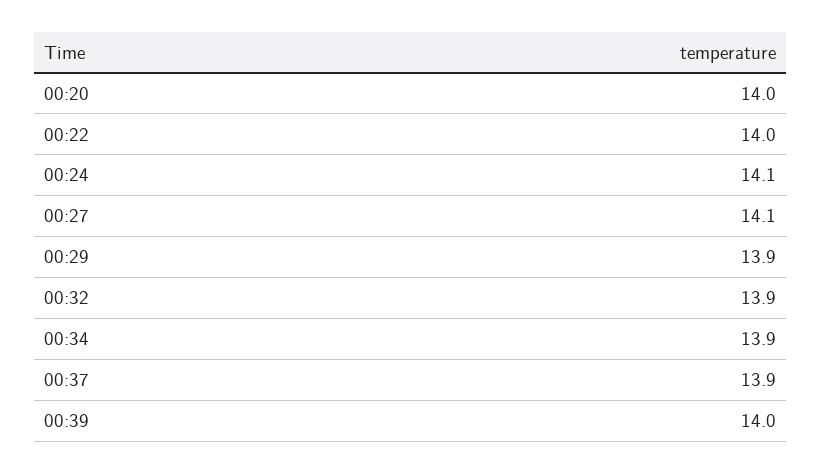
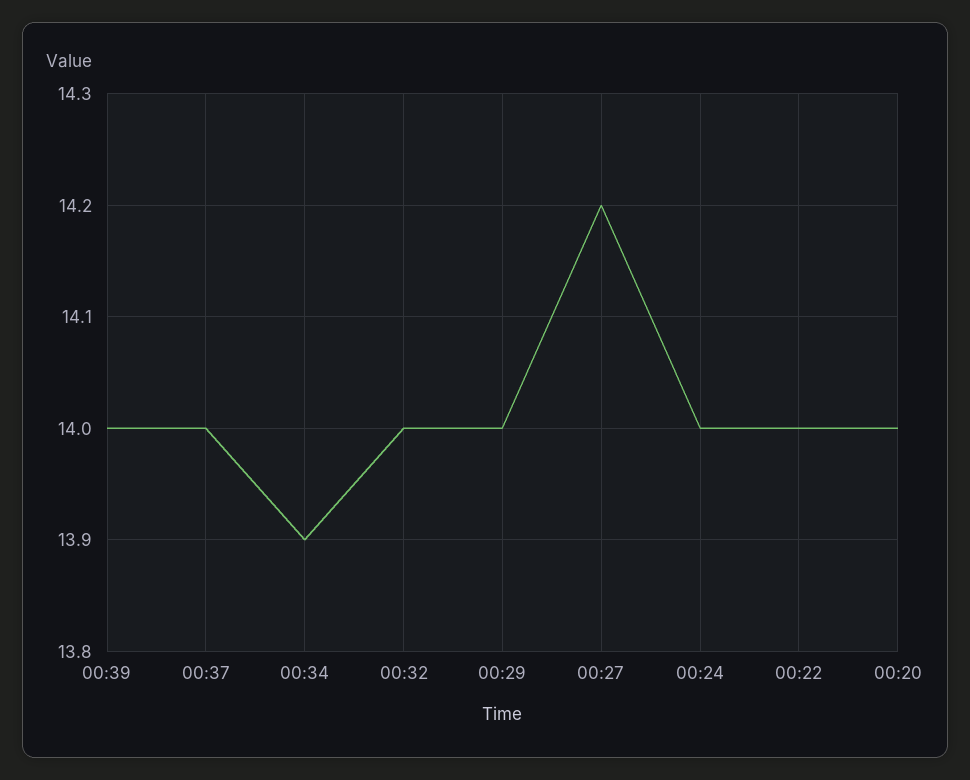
  {
    "00:20": 14,
    "00:22": 14,
-   "00:24": 14.1,
+   "00:24": 14,
-   "00:27": 14.1,
+   "00:27": 14.2,
-   "00:29": 13.9,
+   "00:29": 14,
-   "00:32": 13.9,
+   "00:32": 14,
    "00:34": 13.9,
-   "00:37": 13.9,
+   "00:37": 14,
    "00:39": 14
  }

